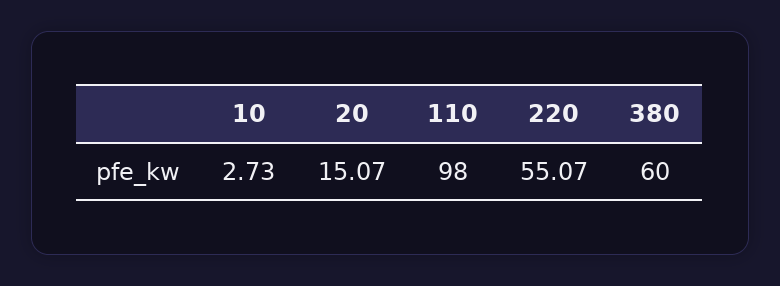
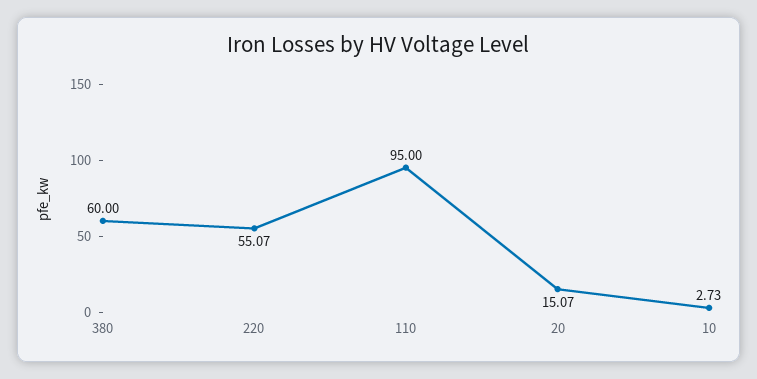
  {
    "10": 2.73,
    "20": 15.07,
-   "110": 98,
+   "110": 95,
    "220": 55.07,
    "380": 60
  }

